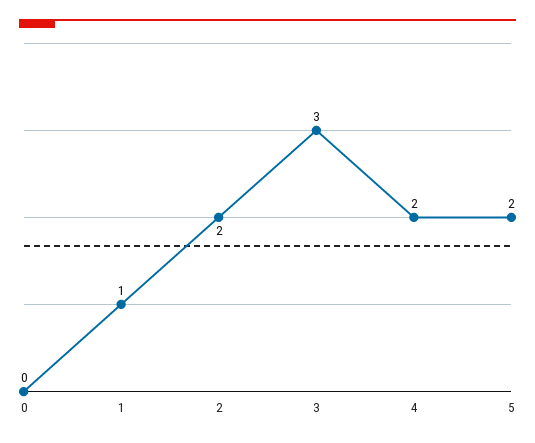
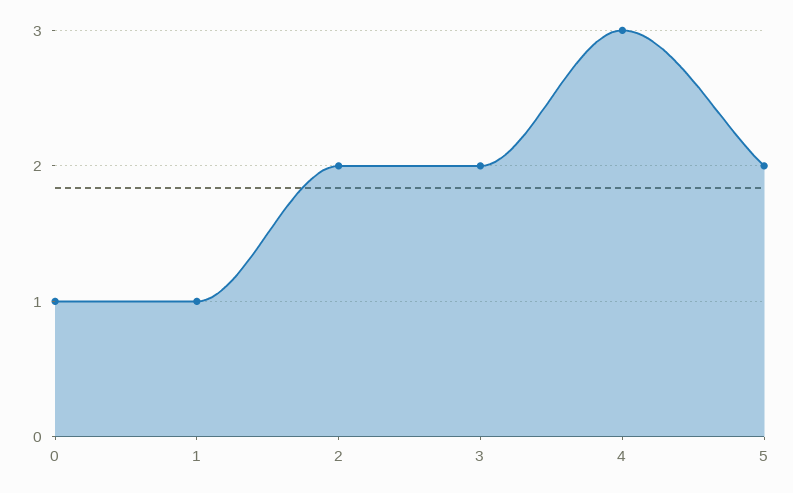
  {
-   "0": 0,
+   "0": 1,
    "1": 1,
    "2": 2,
-   "3": 3,
+   "3": 2,
-   "4": 2,
+   "4": 3,
    "5": 2
  }

